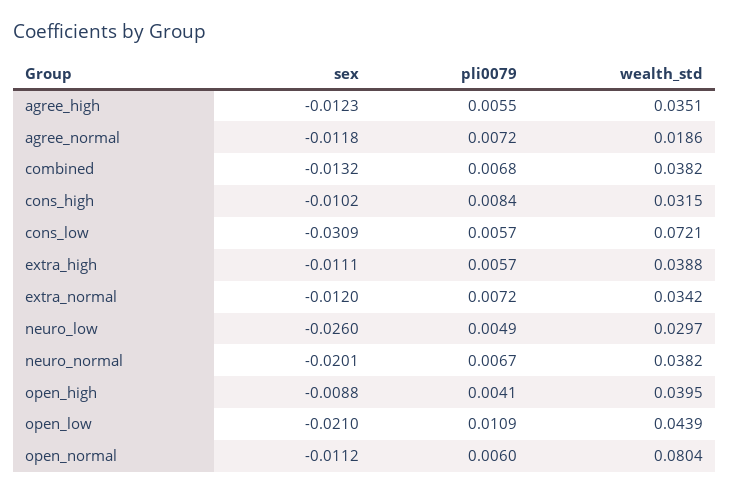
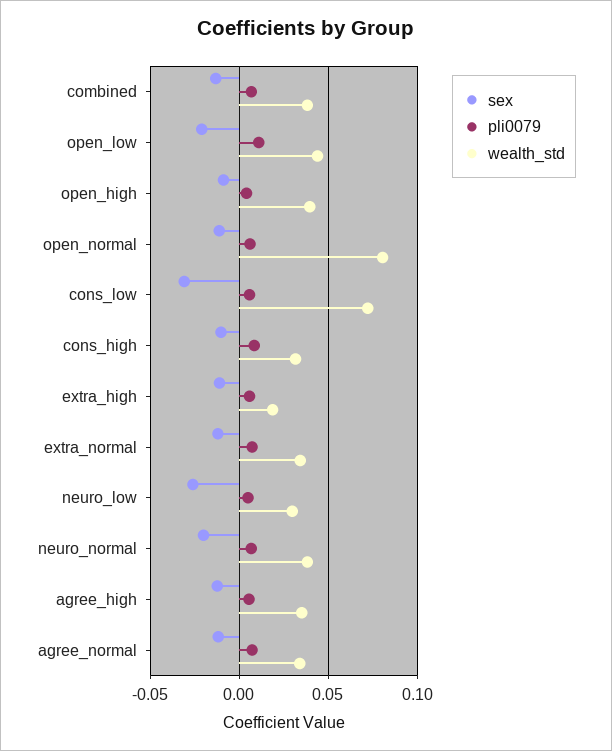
  {
    "sex": {
      "agree_high": -0.0123,
      "agree_normal": -0.0118,
      "combined": -0.0132,
      "cons_high": -0.0102,
      "cons_low": -0.0309,
      "extra_high": -0.0111,
      "extra_normal": -0.012,
      "neuro_low": -0.026,
      "neuro_normal": -0.0201,
      "open_high": -0.0088,
      "open_low": -0.021,
      "open_normal": -0.0112
    },
    "pli0079": {
      "agree_high": 0.0055,
      "agree_normal": 0.0072,
      "combined": 0.0068,
      "cons_high": 0.0084,
      "cons_low": 0.0057,
      "extra_high": 0.0057,
      "extra_normal": 0.0072,
      "neuro_low": 0.0049,
      "neuro_normal": 0.0067,
      "open_high": 0.0041,
      "open_low": 0.0109,
      "open_normal": 0.006
    },
    "wealth_std": {
      "agree_high": 0.0351,
-     "agree_normal": 0.0186,
+     "agree_normal": 0.035,
      "combined": 0.0382,
      "cons_high": 0.0315,
      "cons_low": 0.0721,
-     "extra_high": 0.0388,
+     "extra_high": 0.02,
      "extra_normal": 0.0342,
      "neuro_low": 0.0297,
      "neuro_normal": 0.0382,
      "open_high": 0.0395,
      "open_low": 0.0439,
      "open_normal": 0.0804
    }
  }

